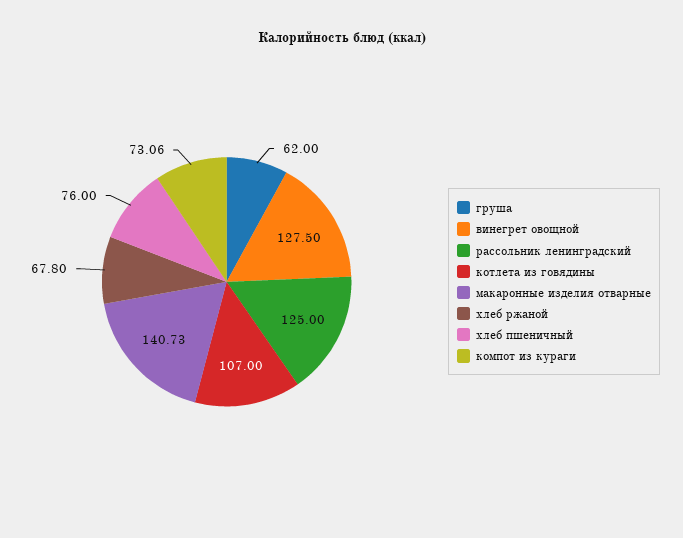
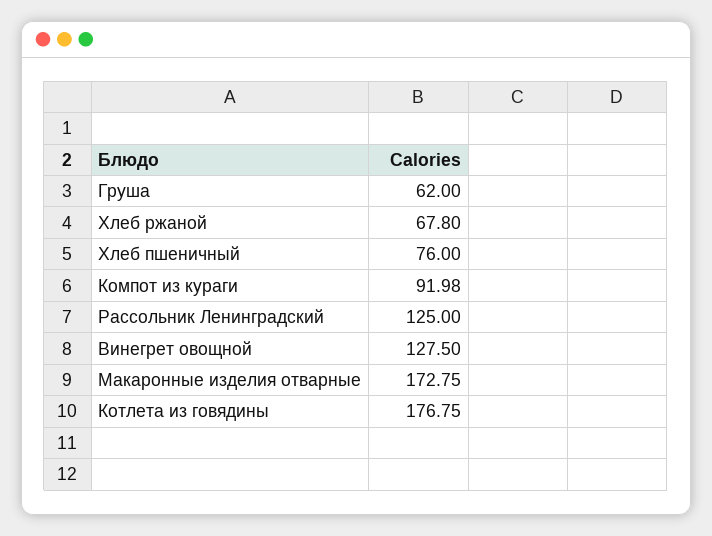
  {
    "груша": 62,
    "винегрет овощной": 127.5,
    "рассольник ленинградский": 125,
-   "котлета из говядины": 107,
+   "котлета из говядины": 176.75,
-   "макаронные изделия отварные": 140.73,
+   "макаронные изделия отварные": 172.75,
    "хлеб ржаной": 67.8,
    "хлеб пшеничный": 76,
-   "компот из кураги": 73.06
+   "компот из кураги": 91.98
  }

